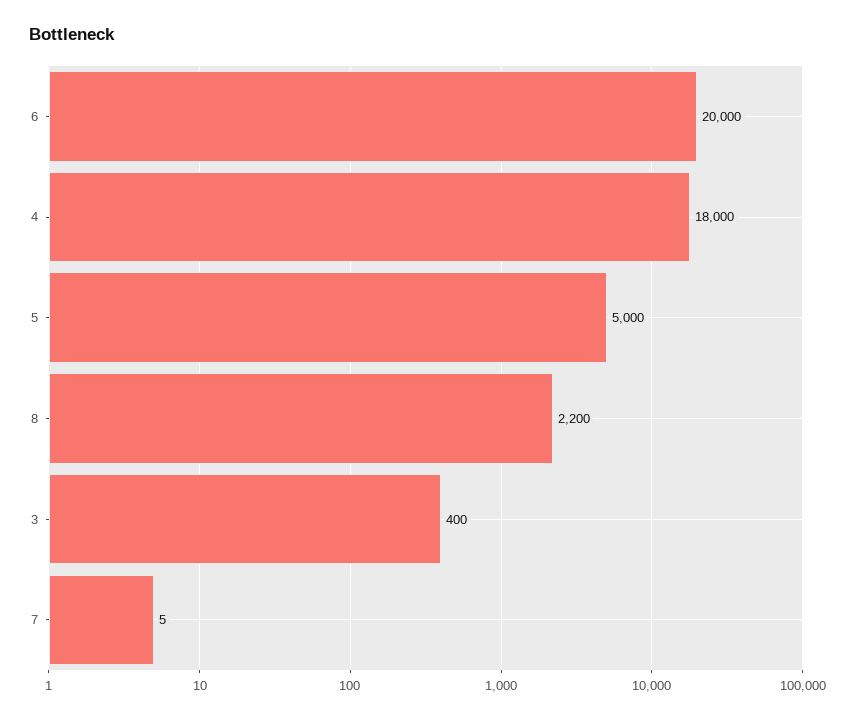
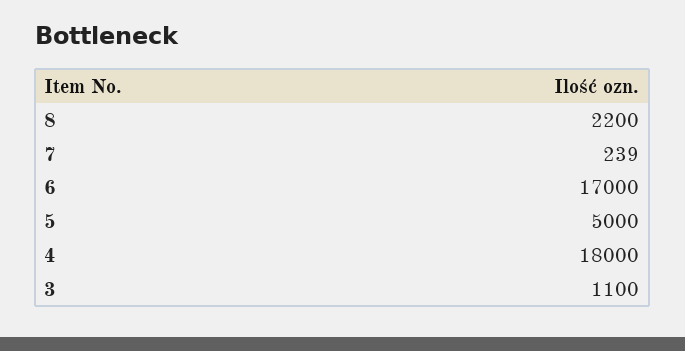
  {
-   "6": 20000,
+   "6": 17000,
    "4": 18000,
    "5": 5000,
    "8": 2200,
-   "3": 400,
+   "3": 1100,
-   "7": 5
+   "7": 239
  }

